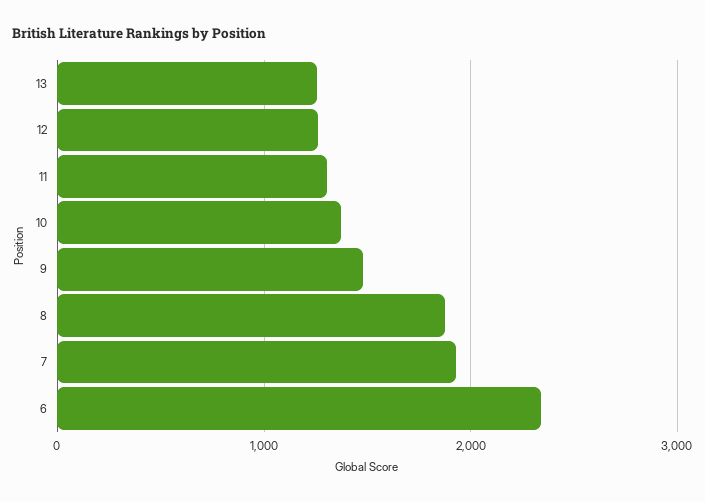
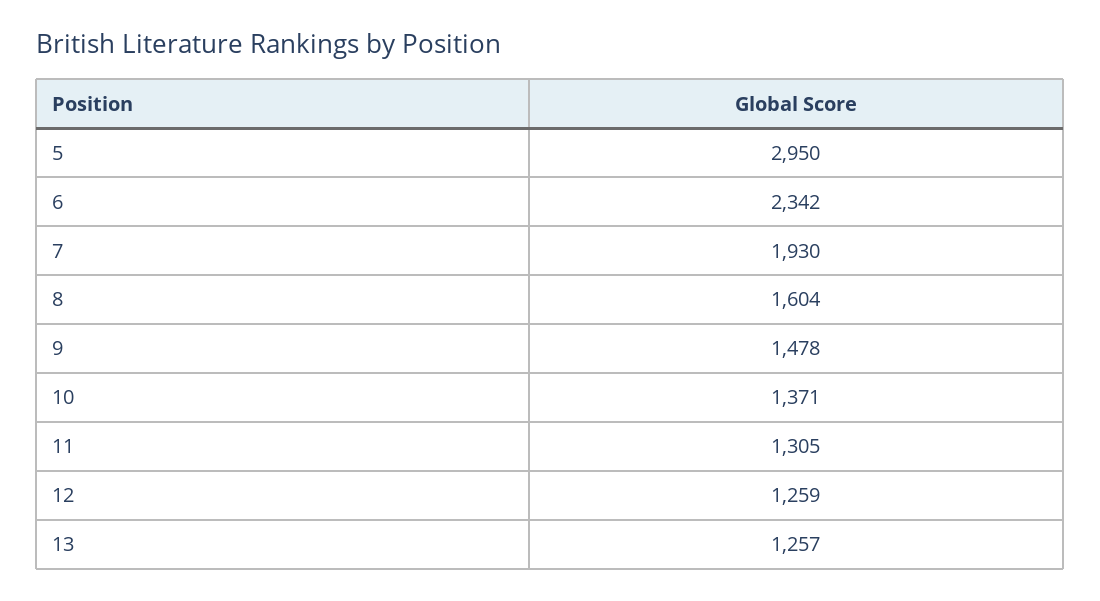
  {
    "13": 1257,
    "12": 1259,
    "11": 1305,
    "10": 1371,
    "9": 1478,
-   "8": 1900,
+   "8": 1604,
    "7": 1930,
-   "6": 2342
+   "6": 2342,
+   "5": 2950
  }

